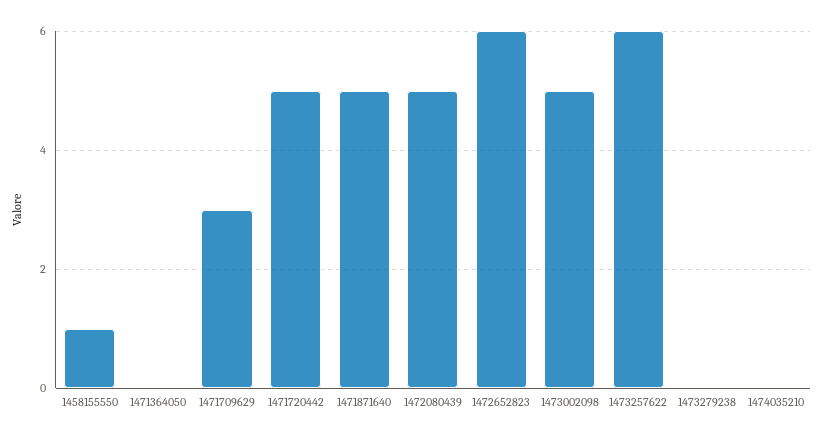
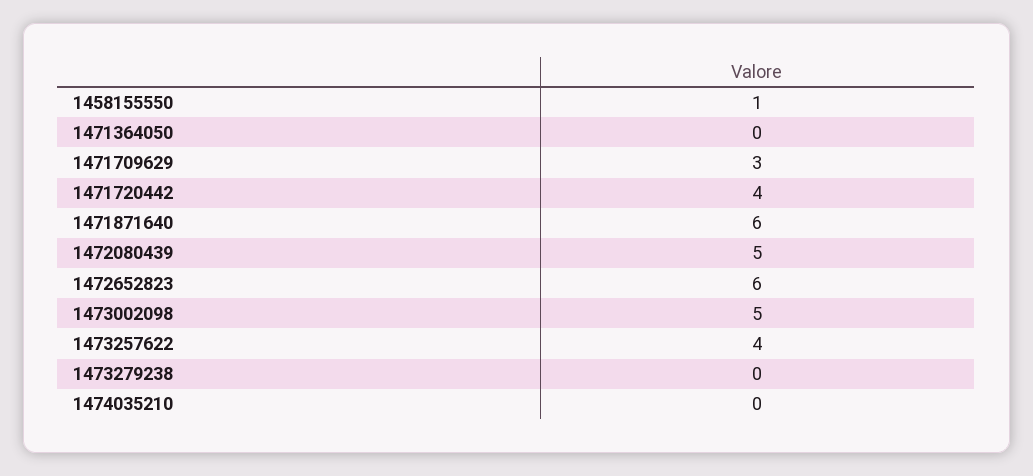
  {
    "1458155550": 1,
    "1471364050": 0,
    "1471709629": 3,
-   "1471720442": 5,
+   "1471720442": 4,
-   "1471871640": 5,
+   "1471871640": 6,
    "1472080439": 5,
    "1472652823": 6,
    "1473002098": 5,
-   "1473257622": 6,
+   "1473257622": 4,
    "1473279238": 0,
    "1474035210": 0
  }

